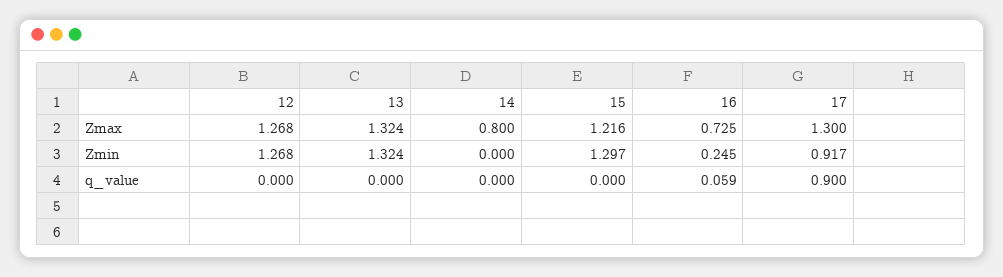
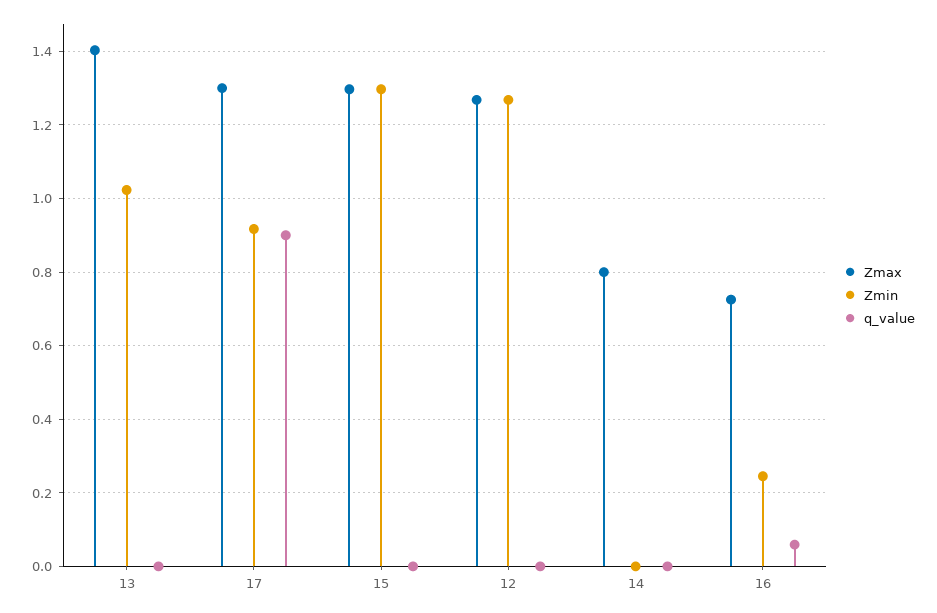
  {
    "Zmax": {
      "12": 1.268,
-     "13": 1.324,
+     "13": 1.4,
      "14": 0.8,
-     "15": 1.216,
+     "15": 1.3,
      "16": 0.725,
      "17": 1.3
    },
    "Zmin": {
      "12": 1.268,
-     "13": 1.324,
+     "13": 1.02,
      "14": 0,
      "15": 1.297,
      "16": 0.245,
      "17": 0.917
    },
    "q_value": {
      "12": 0,
      "13": 0,
      "14": 0,
      "15": 0,
      "16": 0.059,
      "17": 0.9
    }
  }

